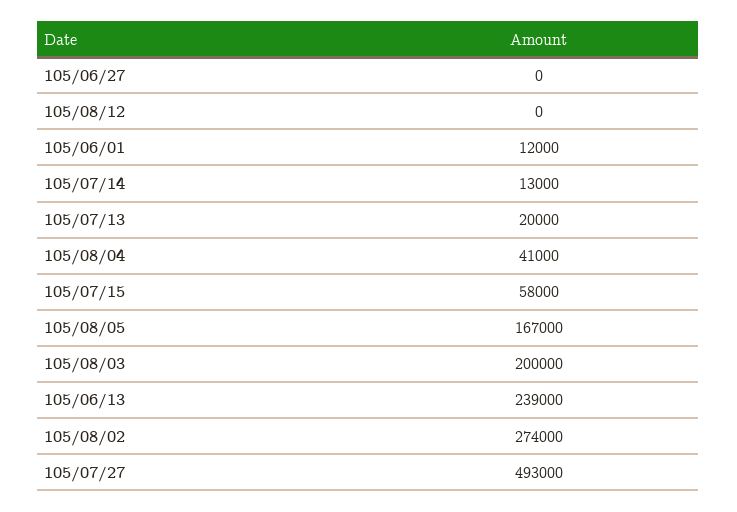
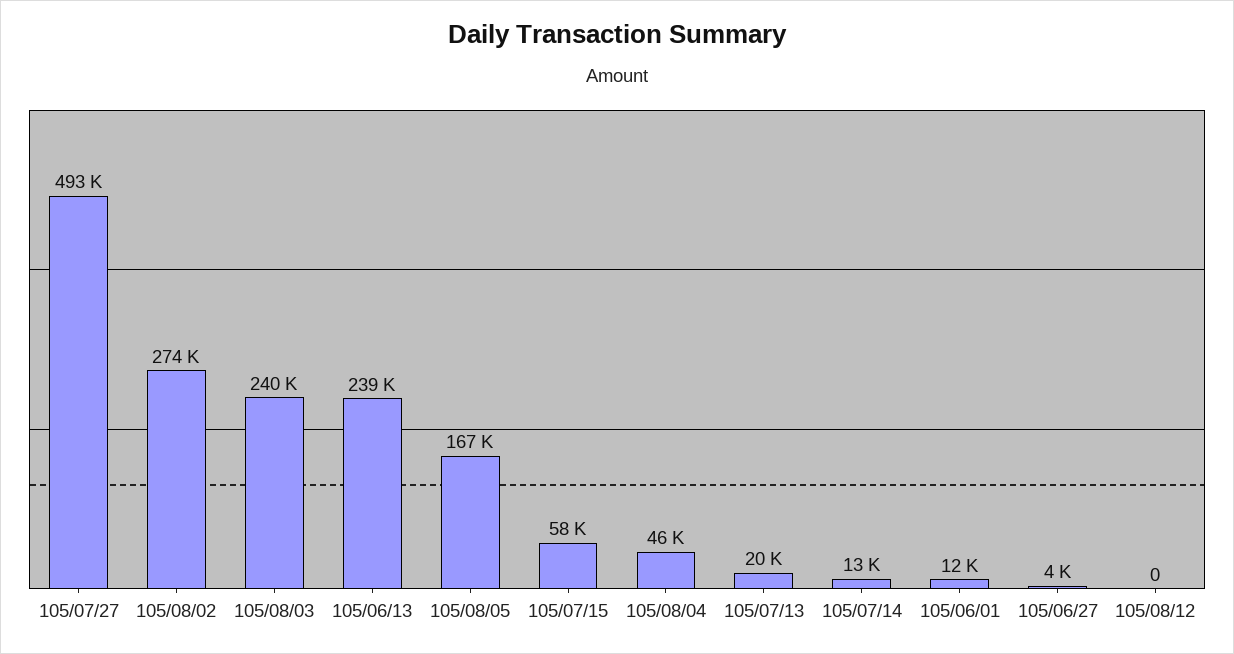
  {
-   "105/06/27": 0,
+   "105/06/27": 4000,
    "105/08/12": 0,
    "105/06/01": 12000,
    "105/07/14": 13000,
    "105/07/13": 20000,
-   "105/08/04": 41000,
+   "105/08/04": 46000,
    "105/07/15": 58000,
    "105/08/05": 167000,
-   "105/08/03": 200000,
+   "105/08/03": 240000,
    "105/06/13": 239000,
    "105/08/02": 274000,
    "105/07/27": 493000
  }

